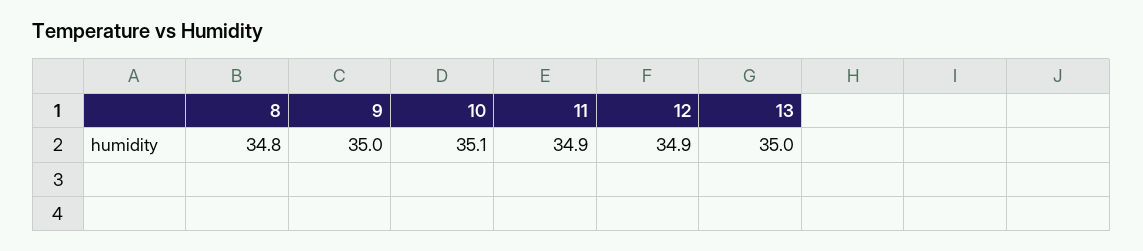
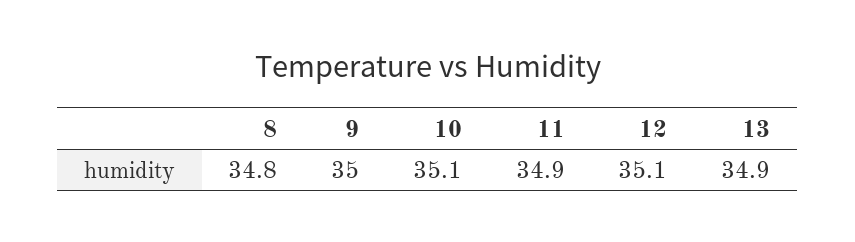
  {
    "8": 34.8,
    "9": 35,
    "10": 35.1,
    "11": 34.9,
-   "12": 34.9,
+   "12": 35.1,
-   "13": 35
+   "13": 34.9
  }

